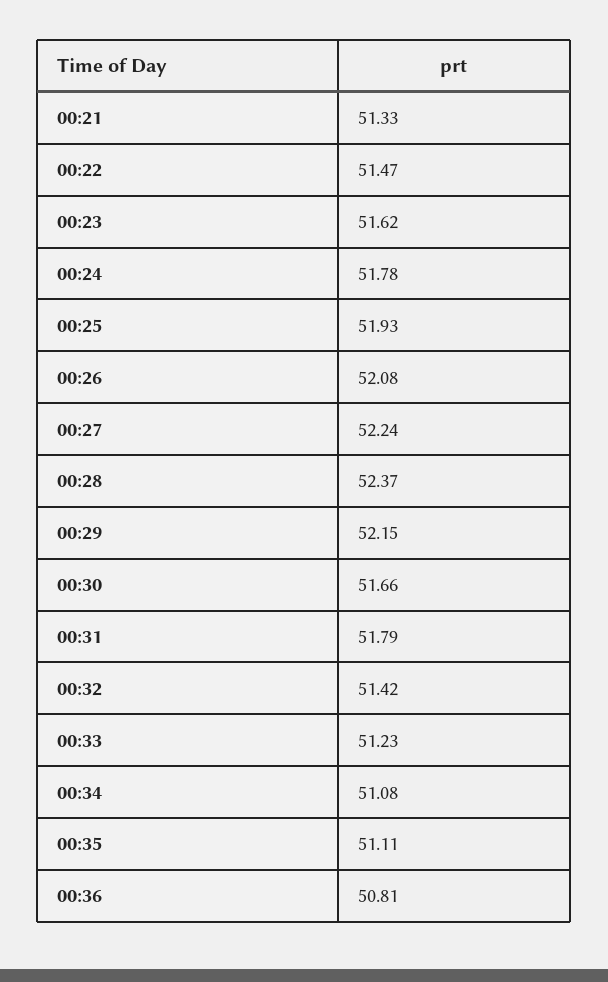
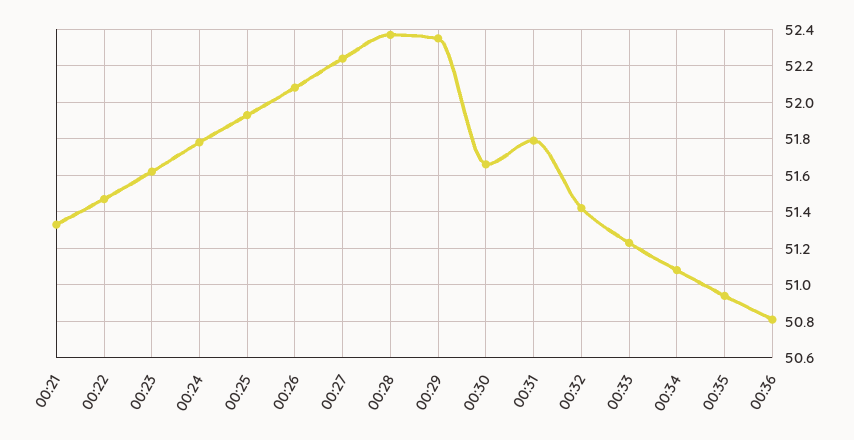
  {
    "00:21": 51.33,
    "00:22": 51.47,
    "00:23": 51.62,
    "00:24": 51.78,
    "00:25": 51.93,
    "00:26": 52.08,
    "00:27": 52.24,
    "00:28": 52.37,
-   "00:29": 52.15,
+   "00:29": 52.35,
    "00:30": 51.66,
    "00:31": 51.79,
    "00:32": 51.42,
    "00:33": 51.23,
    "00:34": 51.08,
-   "00:35": 51.11,
+   "00:35": 50.95,
    "00:36": 50.81
  }

